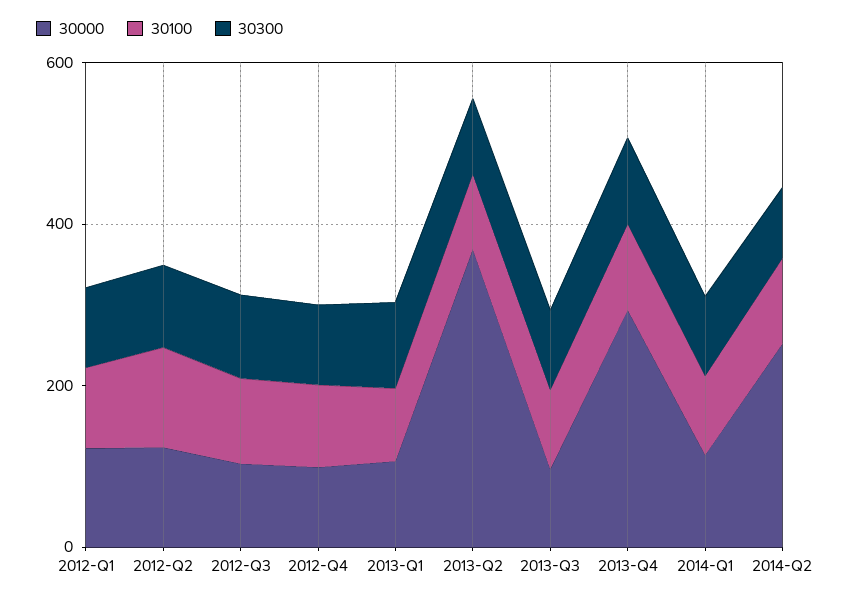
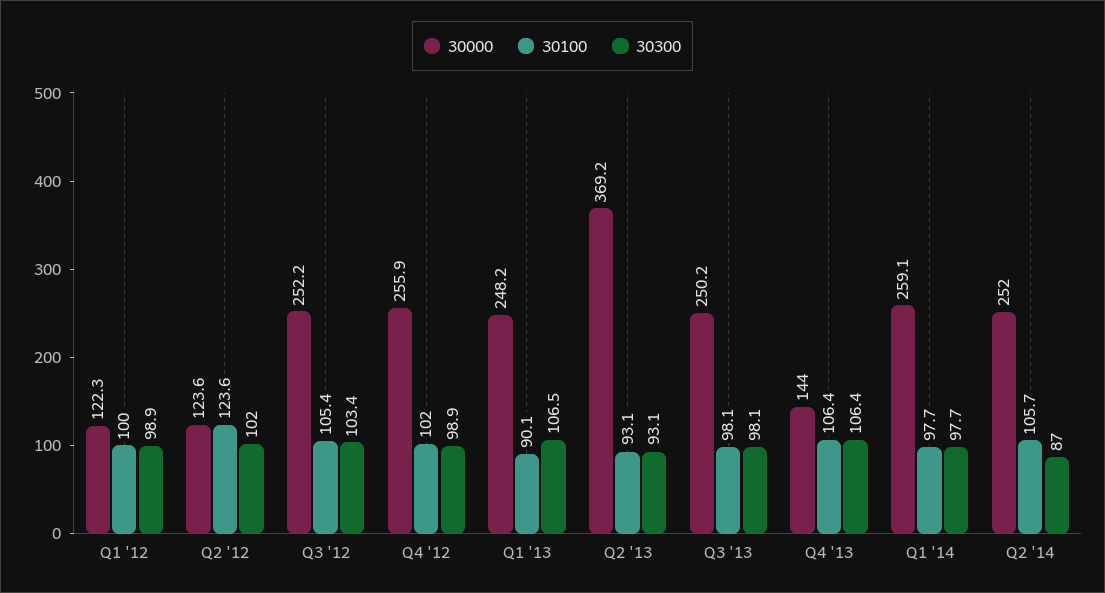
  {
    "30000": {
      "2012-Q1": 122.3,
      "2012-Q2": 123.6,
-     "2012-Q3": 100,
+     "2012-Q3": 252.2,
-     "2012-Q4": 100,
+     "2012-Q4": 255.9,
-     "2013-Q1": 100,
+     "2013-Q1": 248.2,
      "2013-Q2": 369.2,
-     "2013-Q3": 100,
+     "2013-Q3": 250.2,
-     "2013-Q4": 300,
+     "2013-Q4": 144,
-     "2014-Q1": 100,
+     "2014-Q1": 259.1,
      "2014-Q2": 252
    },
    "30100": {
      "2012-Q1": 100,
      "2012-Q2": 123.6,
      "2012-Q3": 105.4,
      "2012-Q4": 102,
      "2013-Q1": 90.1,
      "2013-Q2": 93.1,
      "2013-Q3": 98.1,
      "2013-Q4": 106.4,
      "2014-Q1": 97.7,
      "2014-Q2": 105.7
    },
    "30300": {
      "2012-Q1": 98.9,
      "2012-Q2": 102,
      "2012-Q3": 103.4,
      "2012-Q4": 98.9,
      "2013-Q1": 106.5,
      "2013-Q2": 93.1,
      "2013-Q3": 98.1,
      "2013-Q4": 106.4,
      "2014-Q1": 97.7,
      "2014-Q2": 87
    }
  }

